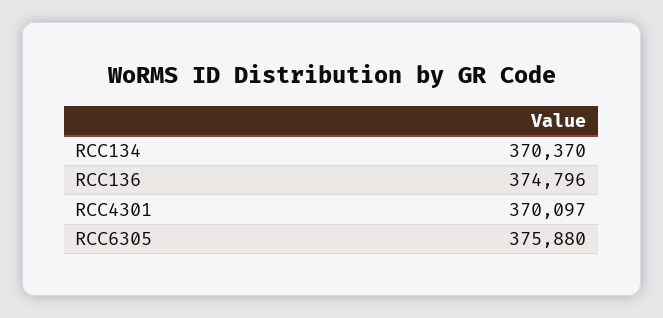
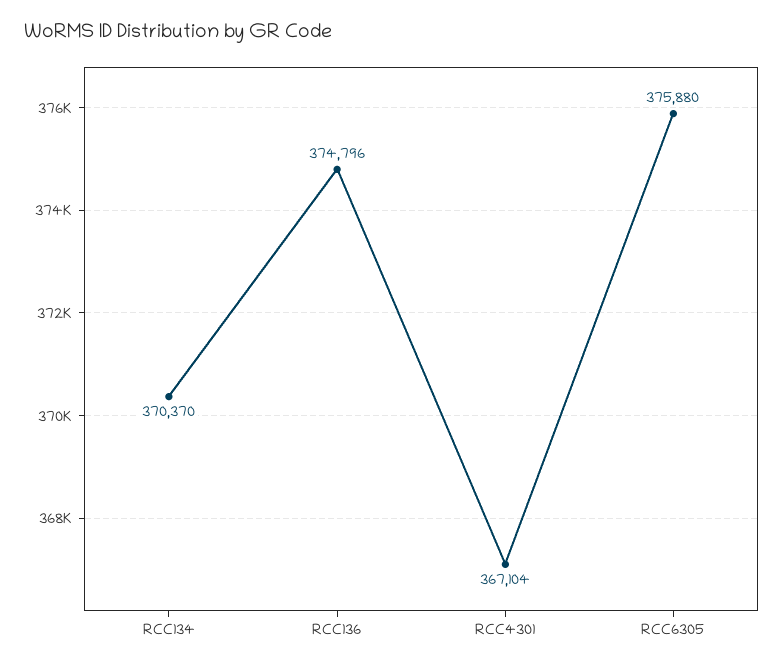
  {
    "RCC134": 370370,
    "RCC136": 374796,
-   "RCC4301": 370097,
+   "RCC4301": 367104,
    "RCC6305": 375880
  }

